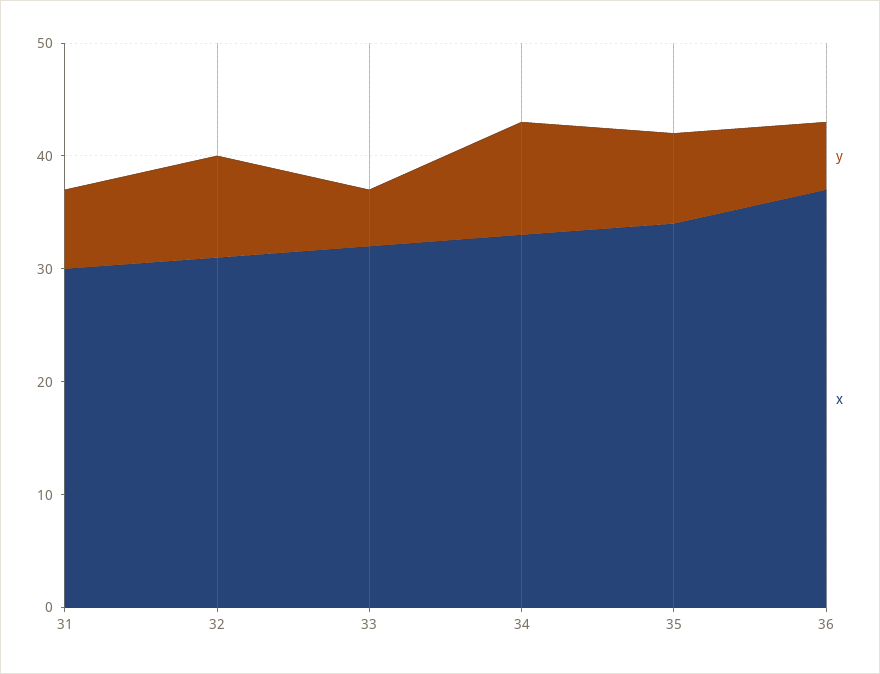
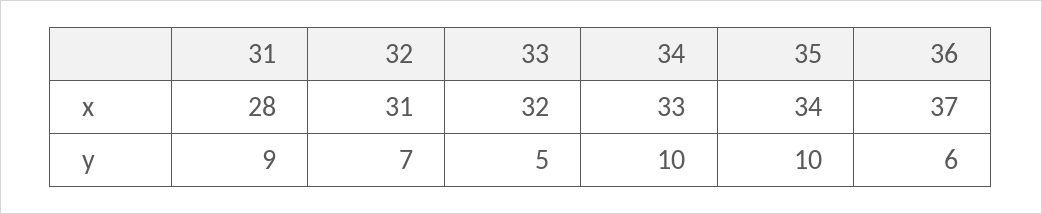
  {
    "y": {
-     "31": 7,
+     "31": 9,
-     "32": 9,
+     "32": 7,
      "33": 5,
      "34": 10,
-     "35": 8,
+     "35": 10,
      "36": 6
    },
    "x": {
-     "31": 30,
+     "31": 28,
      "32": 31,
      "33": 32,
      "34": 33,
      "35": 34,
      "36": 37
    }
  }

